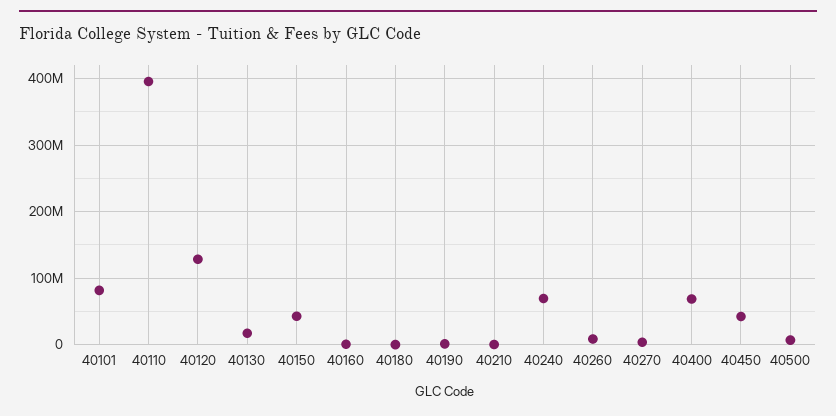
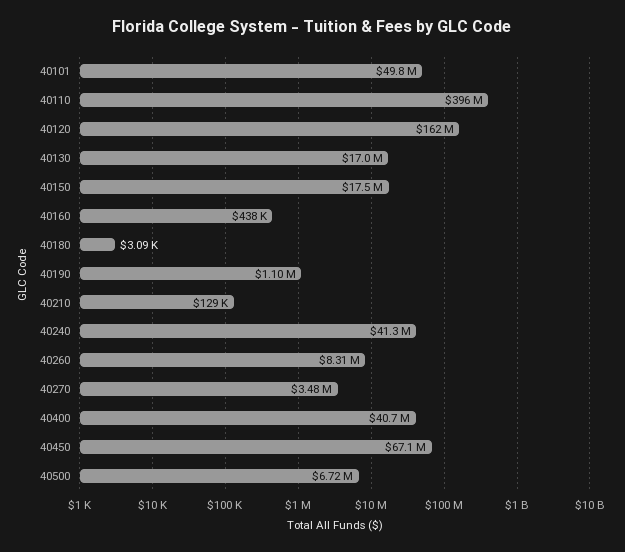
  {
-   "40101": 80000000,
+   "40101": 49800000,
    "40110": 396000000,
-   "40120": 130000000,
+   "40120": 162000000,
    "40130": 17000000,
-   "40150": 40000000,
+   "40150": 17500000,
    "40160": 438000,
    "40180": 3090,
    "40190": 1100000,
    "40210": 129000,
-   "40240": 70000000,
+   "40240": 41300000,
    "40260": 8310000,
    "40270": 3480000,
-   "40400": 70000000,
+   "40400": 40700000,
-   "40450": 40000000,
+   "40450": 67100000,
    "40500": 6720000
  }

